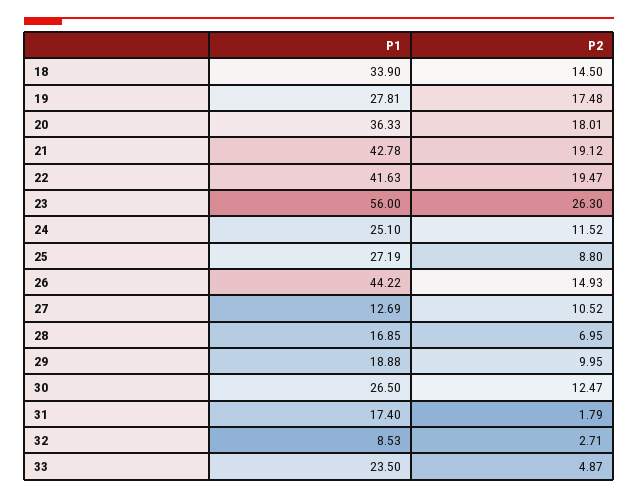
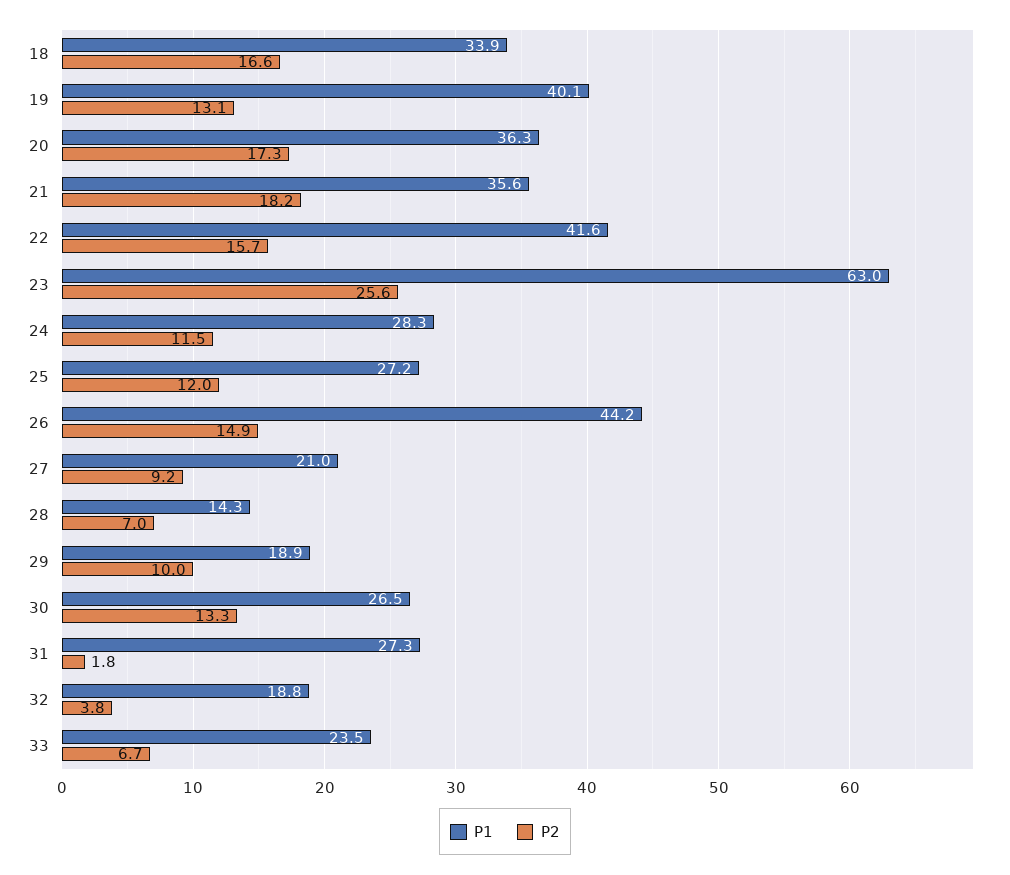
  {
    "P1": {
      "18": 33.9,
-     "19": 27.81,
+     "19": 40.1,
      "20": 36.33,
-     "21": 42.78,
+     "21": 35.6,
      "22": 41.63,
-     "23": 56,
+     "23": 63,
-     "24": 25.1,
+     "24": 28.3,
      "25": 27.19,
      "26": 44.22,
-     "27": 12.69,
+     "27": 21,
-     "28": 16.85,
+     "28": 14.3,
      "29": 18.88,
      "30": 26.5,
-     "31": 17.4,
+     "31": 27.3,
-     "32": 8.53,
+     "32": 18.8,
      "33": 23.5
    },
    "P2": {
-     "18": 14.5,
+     "18": 16.6,
-     "19": 17.48,
+     "19": 13.1,
-     "20": 18.01,
+     "20": 17.3,
-     "21": 19.12,
+     "21": 18.2,
-     "22": 19.47,
+     "22": 15.7,
-     "23": 26.3,
+     "23": 25.6,
      "24": 11.52,
-     "25": 8.8,
+     "25": 12,
      "26": 14.93,
-     "27": 10.52,
+     "27": 9.2,
      "28": 6.95,
      "29": 9.95,
-     "30": 12.47,
+     "30": 13.3,
      "31": 1.79,
-     "32": 2.71,
+     "32": 3.8,
-     "33": 4.87
+     "33": 6.7
    }
  }

